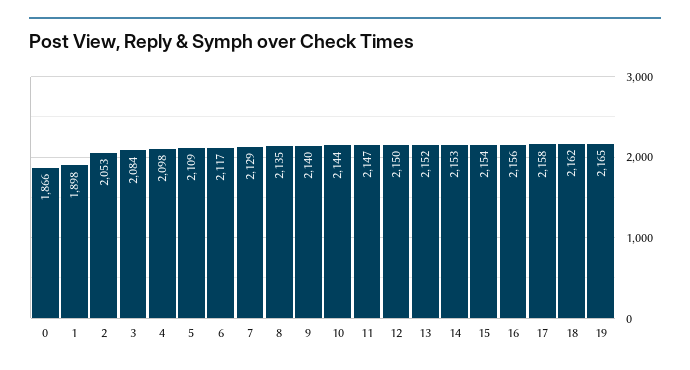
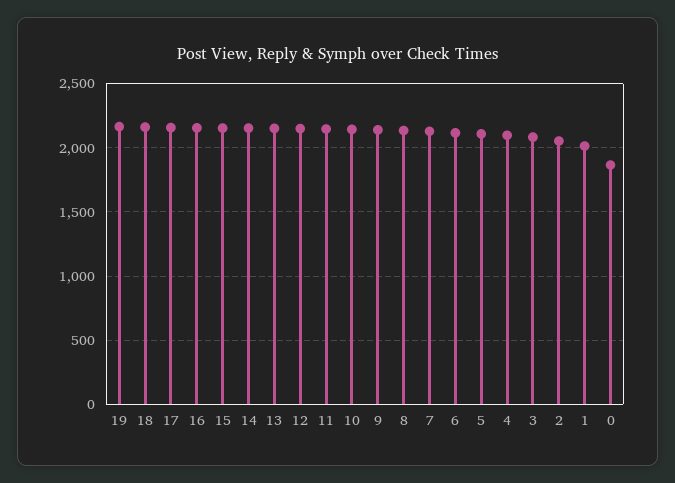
  {
    "0": 1866,
-   "1": 1898,
+   "1": 2000,
    "2": 2053,
    "3": 2084,
    "4": 2098,
    "5": 2109,
    "6": 2117,
    "7": 2129,
    "8": 2135,
    "9": 2140,
    "10": 2144,
    "11": 2147,
    "12": 2150,
    "13": 2152,
    "14": 2153,
    "15": 2154,
    "16": 2156,
    "17": 2158,
    "18": 2162,
    "19": 2165
  }

